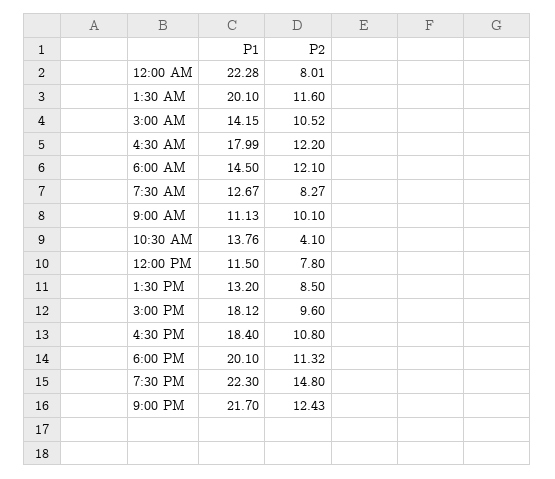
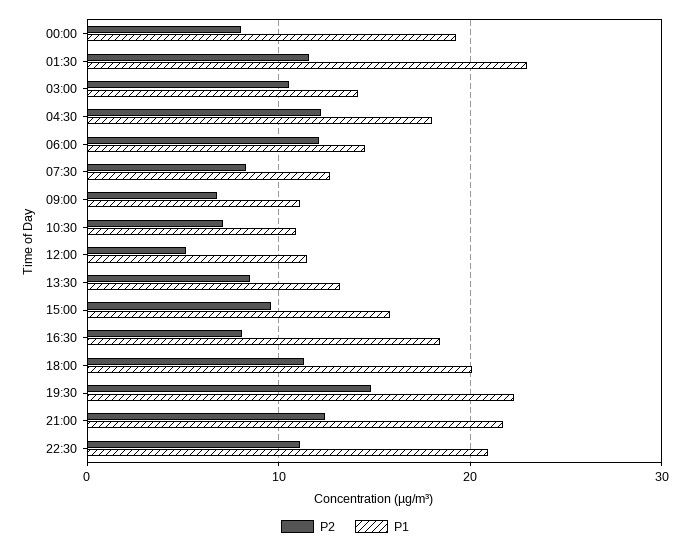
  {
    "P1": {
-     "12:00 AM": 22.28,
+     "12:00 AM": 19,
-     "1:30 AM": 20.1,
+     "1:30 AM": 23,
      "3:00 AM": 14.15,
      "4:30 AM": 17.99,
      "6:00 AM": 14.5,
      "7:30 AM": 12.67,
      "9:00 AM": 11.13,
-     "10:30 AM": 13.76,
+     "10:30 AM": 11,
      "12:00 PM": 11.5,
      "1:30 PM": 13.2,
-     "3:00 PM": 18.12,
+     "3:00 PM": 16,
      "4:30 PM": 18.4,
      "6:00 PM": 20.1,
      "7:30 PM": 22.3,
-     "9:00 PM": 21.7
+     "9:00 PM": 21.7,
+     "22:30": 21
    },
    "P2": {
      "12:00 AM": 8.01,
      "1:30 AM": 11.6,
      "3:00 AM": 10.52,
      "4:30 AM": 12.2,
      "6:00 AM": 12.1,
      "7:30 AM": 8.27,
-     "9:00 AM": 10.1,
+     "9:00 AM": 7,
-     "10:30 AM": 4.1,
+     "10:30 AM": 7,
-     "12:00 PM": 7.8,
+     "12:00 PM": 5,
      "1:30 PM": 8.5,
      "3:00 PM": 9.6,
-     "4:30 PM": 10.8,
+     "4:30 PM": 8,
      "6:00 PM": 11.32,
      "7:30 PM": 14.8,
-     "9:00 PM": 12.43
+     "9:00 PM": 12.43,
+     "22:30": 11
    }
  }

